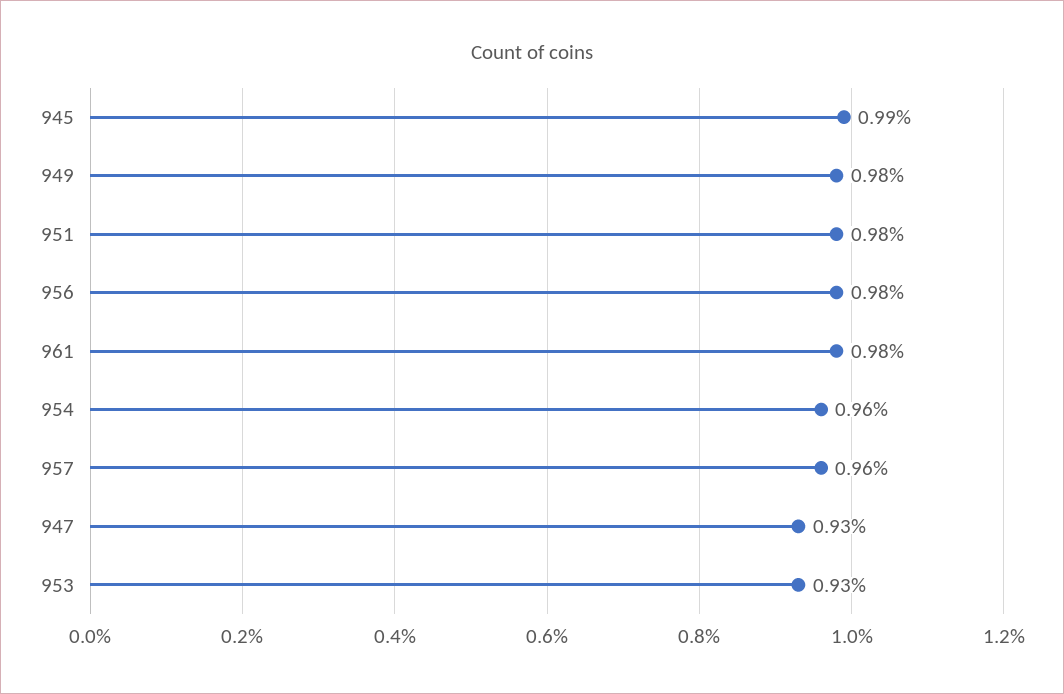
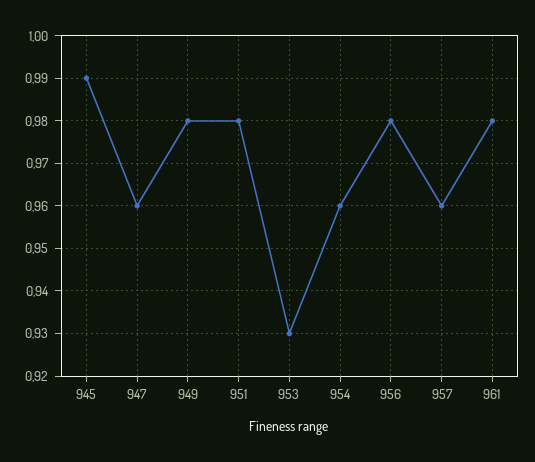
  {
    "945": 0.99,
    "949": 0.98,
    "951": 0.98,
    "956": 0.98,
    "961": 0.98,
    "954": 0.96,
    "957": 0.96,
-   "947": 0.93,
+   "947": 0.96,
    "953": 0.93
  }

